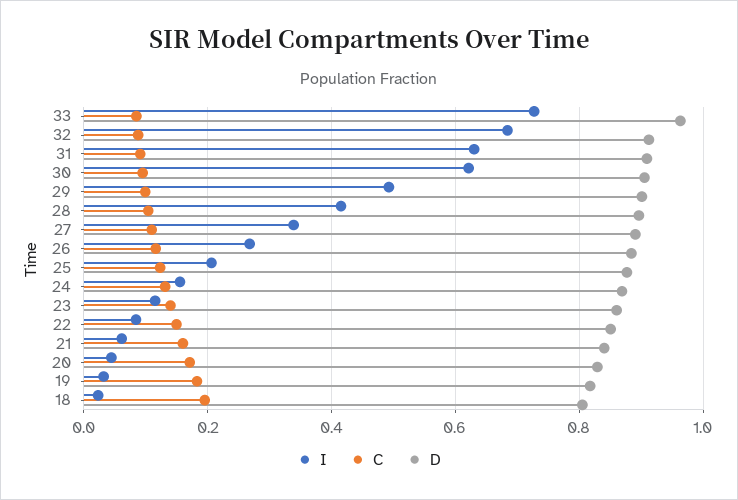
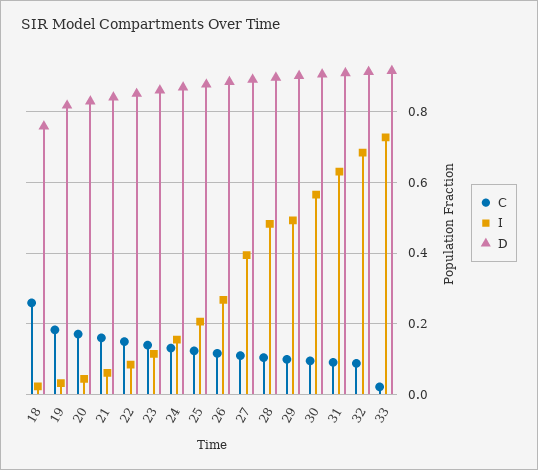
  {
    "I": {
      "33": 0.72,
      "32": 0.68,
      "31": 0.64,
-     "30": 0.62,
+     "30": 0.56,
      "29": 0.5,
-     "28": 0.42,
+     "28": 0.48,
-     "27": 0.34,
+     "27": 0.4,
      "26": 0.26,
      "25": 0.2,
      "24": 0.16,
      "23": 0.12,
      "22": 0.08,
      "21": 0.06,
      "20": 0.04,
      "19": 0.04,
      "18": 0.02
    },
    "C": {
-     "33": 0.08,
+     "33": 0.02,
      "32": 0.08,
      "31": 0.1,
      "30": 0.1,
      "29": 0.1,
      "28": 0.1,
      "27": 0.1,
      "26": 0.12,
      "25": 0.12,
      "24": 0.14,
      "23": 0.14,
      "22": 0.14,
      "21": 0.16,
      "20": 0.18,
      "19": 0.18,
-     "18": 0.2
+     "18": 0.26
    },
    "D": {
-     "33": 0.96,
+     "33": 0.92,
      "32": 0.92,
      "31": 0.9,
      "30": 0.9,
      "29": 0.9,
      "28": 0.9,
      "27": 0.9,
      "26": 0.88,
      "25": 0.88,
      "24": 0.86,
      "23": 0.86,
      "22": 0.86,
      "21": 0.84,
      "20": 0.82,
      "19": 0.82,
-     "18": 0.8
+     "18": 0.76
    }
  }

